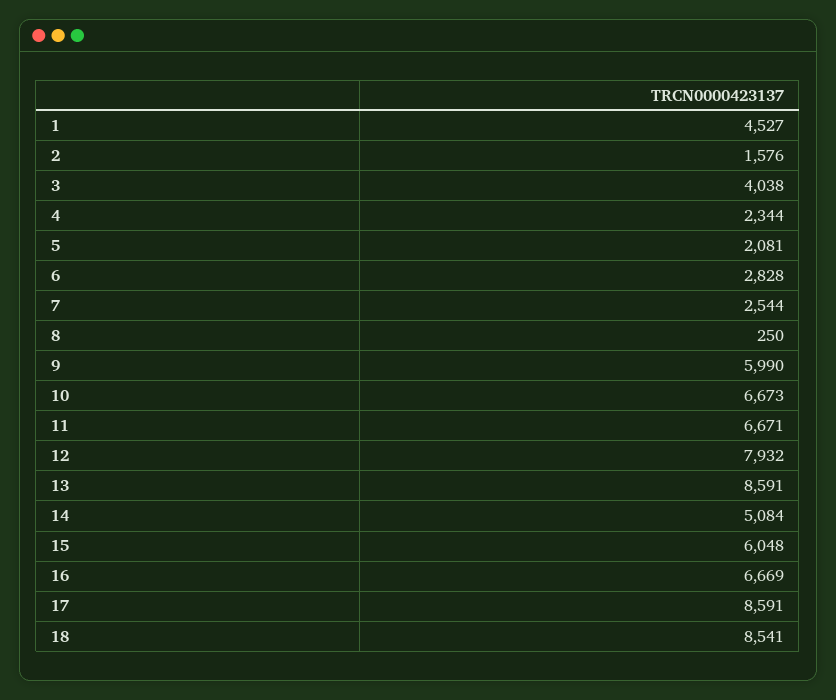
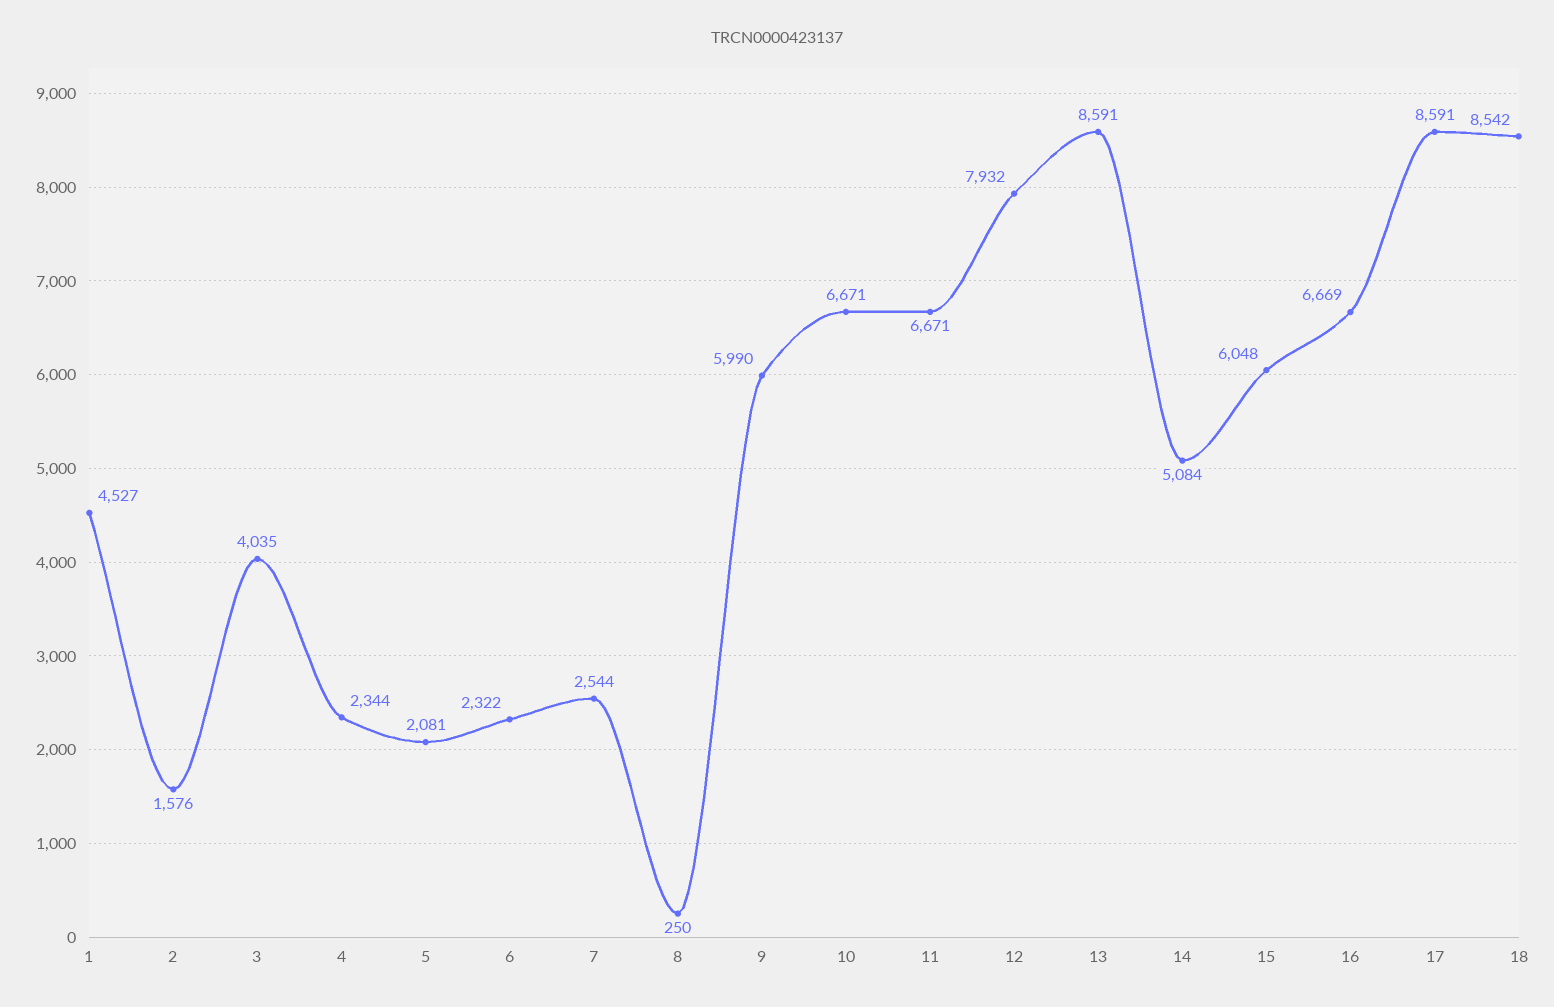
  {
    "1": 4527,
    "2": 1576,
-   "3": 4038,
+   "3": 4035,
    "4": 2344,
    "5": 2081,
-   "6": 2828,
+   "6": 2322,
    "7": 2544,
    "8": 250,
    "9": 5990,
-   "10": 6673,
+   "10": 6671,
    "11": 6671,
    "12": 7932,
    "13": 8591,
    "14": 5084,
    "15": 6048,
    "16": 6669,
    "17": 8591,
-   "18": 8541
+   "18": 8542
  }

